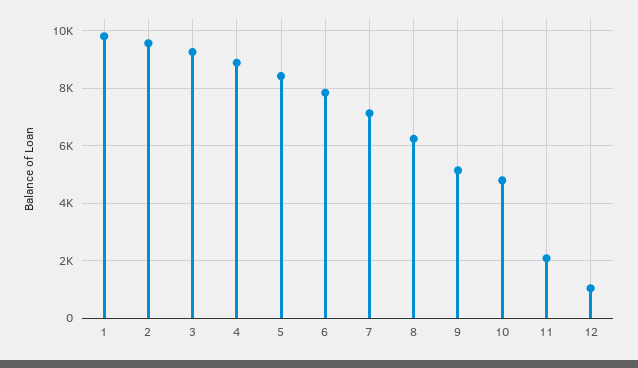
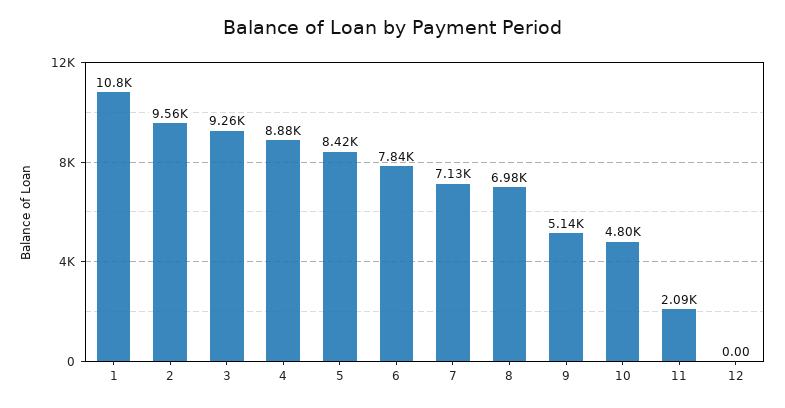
  {
-   "1": 9750,
+   "1": 10800,
    "2": 9560,
    "3": 9260,
    "4": 8880,
    "5": 8420,
    "6": 7840,
    "7": 7130,
-   "8": 6250,
+   "8": 6980,
    "9": 5140,
    "10": 4800,
    "11": 2090,
-   "12": 1000
+   "12": 0
  }

